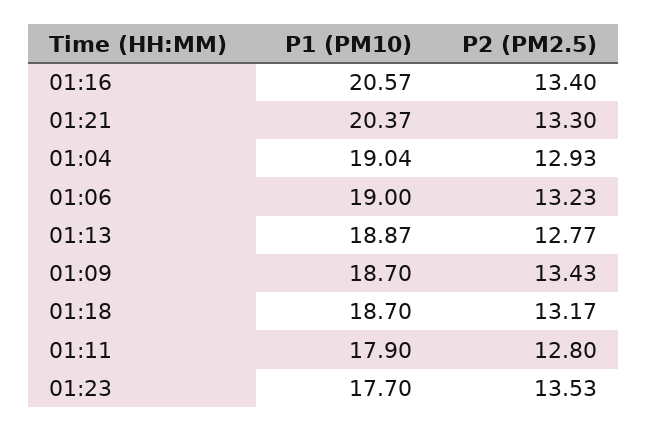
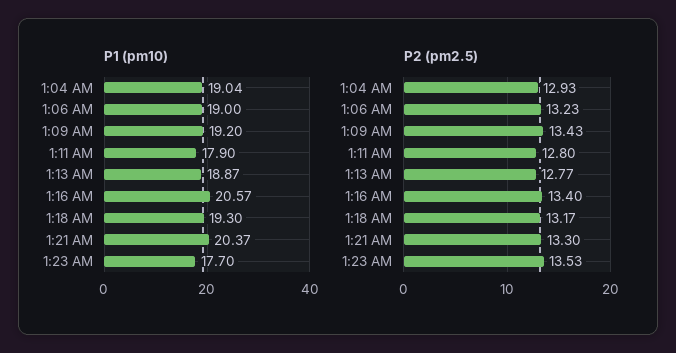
  {
    "P1 (PM10)": {
      "01:16": 20.57,
      "01:21": 20.37,
      "01:04": 19.04,
      "01:06": 19,
      "01:13": 18.87,
-     "01:09": 18.7,
+     "01:09": 19.2,
-     "01:18": 18.7,
+     "01:18": 19.3,
      "01:11": 17.9,
      "01:23": 17.7
    },
    "P2 (PM2.5)": {
      "01:16": 13.4,
      "01:21": 13.3,
      "01:04": 12.93,
      "01:06": 13.23,
      "01:13": 12.77,
      "01:09": 13.43,
      "01:18": 13.17,
      "01:11": 12.8,
      "01:23": 13.53
    }
  }

